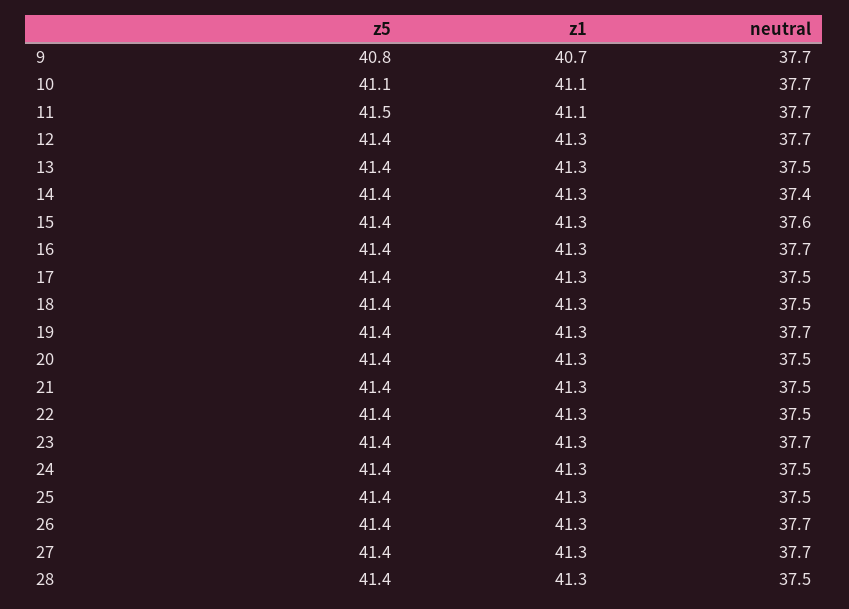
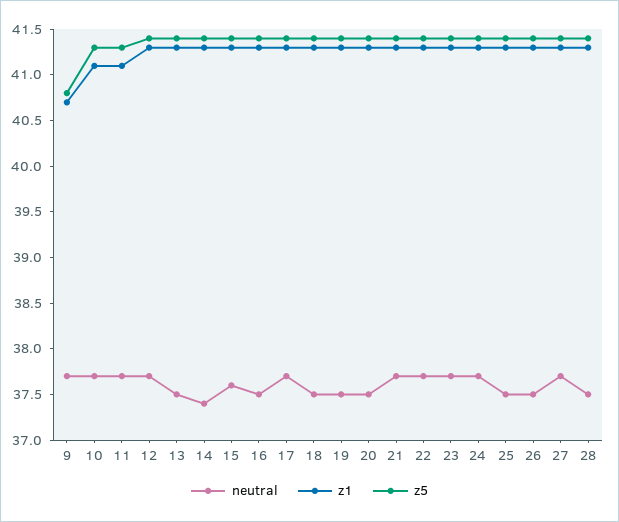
  {
    "z5": {
      "9": 40.8,
-     "10": 41.1,
+     "10": 41.3,
-     "11": 41.5,
+     "11": 41.3,
      "12": 41.4,
      "13": 41.4,
      "14": 41.4,
      "15": 41.4,
      "16": 41.4,
      "17": 41.4,
      "18": 41.4,
      "19": 41.4,
      "20": 41.4,
      "21": 41.4,
      "22": 41.4,
      "23": 41.4,
      "24": 41.4,
      "25": 41.4,
      "26": 41.4,
      "27": 41.4,
      "28": 41.4
    },
    "z1": {
      "9": 40.7,
      "10": 41.1,
      "11": 41.1,
      "12": 41.3,
      "13": 41.3,
      "14": 41.3,
      "15": 41.3,
      "16": 41.3,
      "17": 41.3,
      "18": 41.3,
      "19": 41.3,
      "20": 41.3,
      "21": 41.3,
      "22": 41.3,
      "23": 41.3,
      "24": 41.3,
      "25": 41.3,
      "26": 41.3,
      "27": 41.3,
      "28": 41.3
    },
    "neutral": {
      "9": 37.7,
      "10": 37.7,
      "11": 37.7,
      "12": 37.7,
      "13": 37.5,
      "14": 37.4,
      "15": 37.6,
-     "16": 37.7,
+     "16": 37.5,
-     "17": 37.5,
+     "17": 37.7,
      "18": 37.5,
-     "19": 37.7,
+     "19": 37.5,
      "20": 37.5,
-     "21": 37.5,
+     "21": 37.7,
-     "22": 37.5,
+     "22": 37.7,
      "23": 37.7,
-     "24": 37.5,
+     "24": 37.7,
      "25": 37.5,
-     "26": 37.7,
+     "26": 37.5,
      "27": 37.7,
      "28": 37.5
    }
  }

